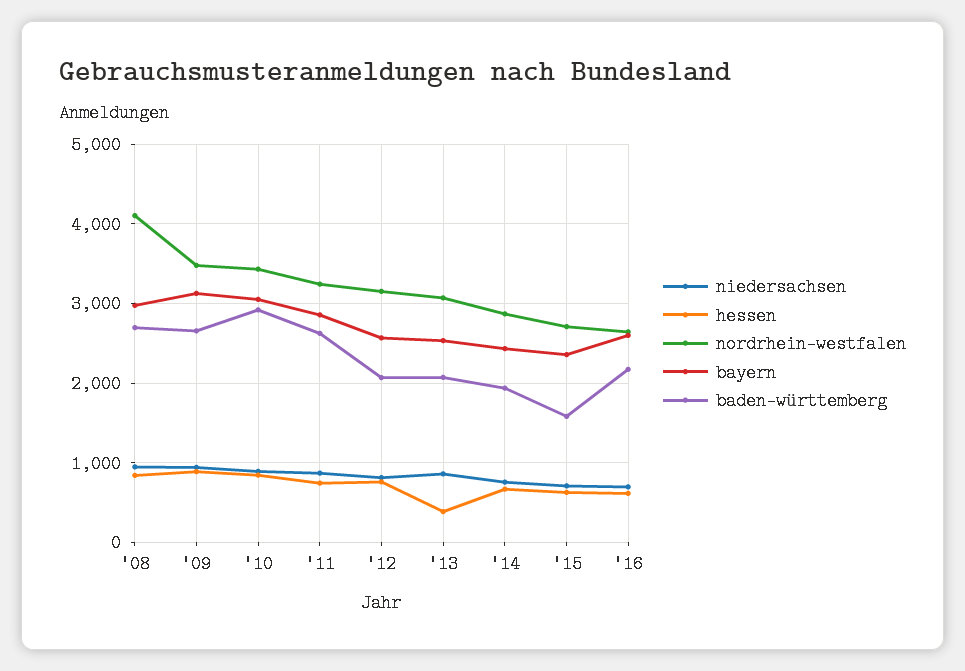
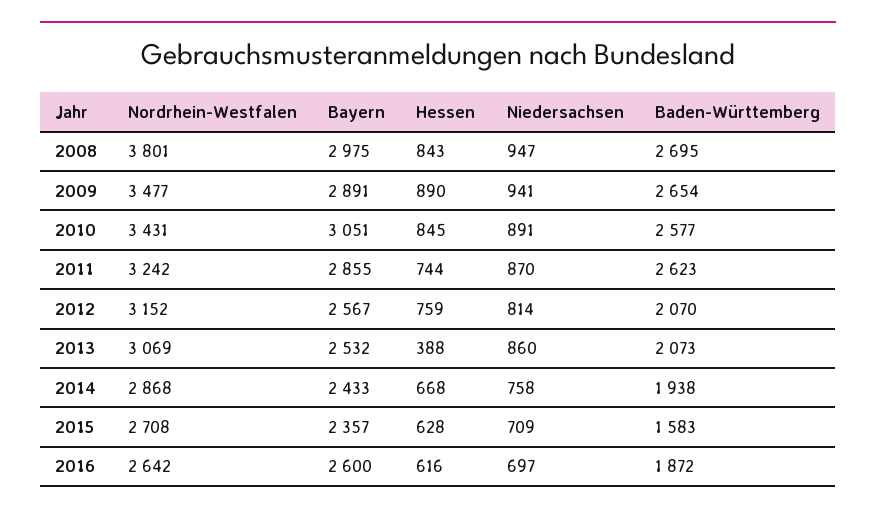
  {
    "niedersachsen": {
      "'08": 947,
      "'09": 941,
      "'10": 891,
      "'11": 870,
      "'12": 814,
      "'13": 860,
      "'14": 758,
      "'15": 709,
      "'16": 697
    },
    "hessen": {
      "'08": 843,
      "'09": 890,
      "'10": 845,
      "'11": 744,
      "'12": 759,
      "'13": 388,
      "'14": 668,
      "'15": 628,
      "'16": 616
    },
    "nordrhein-westfalen": {
-     "'08": 4100,
+     "'08": 3801,
      "'09": 3477,
      "'10": 3431,
      "'11": 3242,
      "'12": 3152,
      "'13": 3069,
      "'14": 2868,
      "'15": 2708,
      "'16": 2642
    },
    "bayern": {
      "'08": 2975,
-     "'09": 3100,
+     "'09": 2891,
      "'10": 3051,
      "'11": 2855,
      "'12": 2567,
      "'13": 2532,
      "'14": 2433,
      "'15": 2357,
      "'16": 2600
    },
    "baden-württemberg": {
      "'08": 2695,
      "'09": 2654,
-     "'10": 2900,
+     "'10": 2577,
      "'11": 2623,
      "'12": 2070,
      "'13": 2073,
      "'14": 1938,
      "'15": 1583,
-     "'16": 2200
+     "'16": 1872
    }
  }

